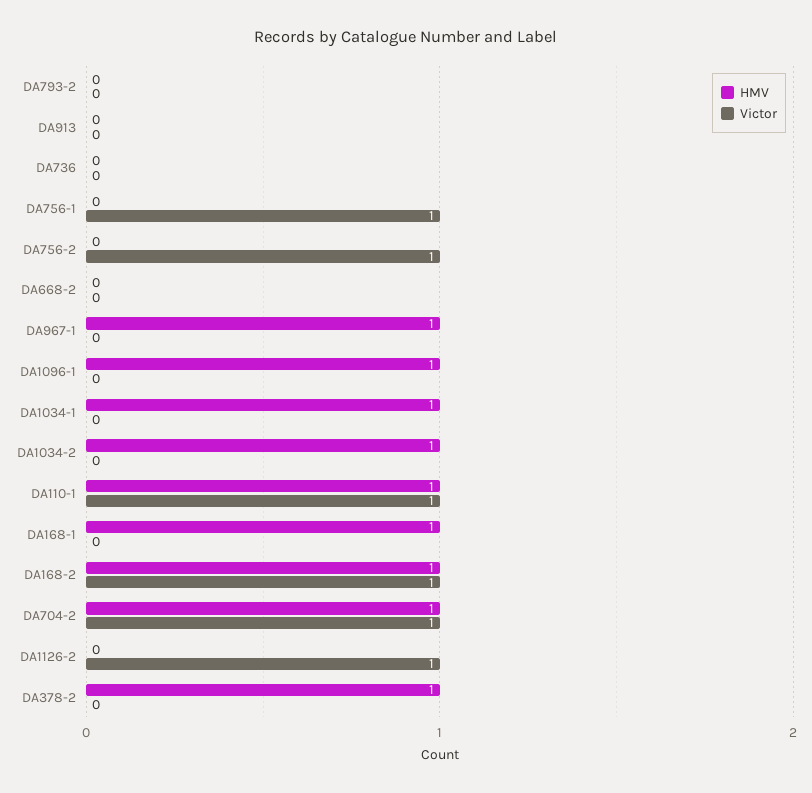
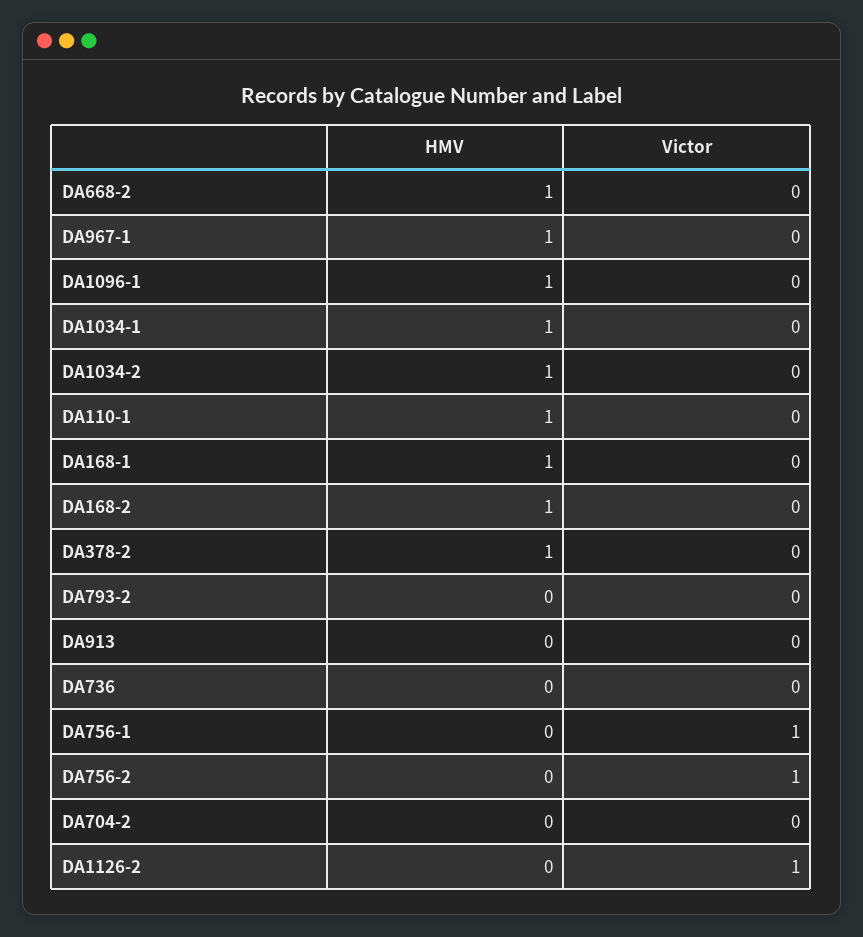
  {
    "HMV": {
      "DA793-2": 0,
      "DA913": 0,
      "DA736": 0,
      "DA756-1": 0,
      "DA756-2": 0,
-     "DA668-2": 0,
+     "DA668-2": 1,
      "DA967-1": 1,
      "DA1096-1": 1,
      "DA1034-1": 1,
      "DA1034-2": 1,
      "DA110-1": 1,
      "DA168-1": 1,
      "DA168-2": 1,
-     "DA704-2": 1,
+     "DA704-2": 0,
      "DA1126-2": 0,
      "DA378-2": 1
    },
    "Victor": {
      "DA793-2": 0,
      "DA913": 0,
      "DA736": 0,
      "DA756-1": 1,
      "DA756-2": 1,
      "DA668-2": 0,
      "DA967-1": 0,
      "DA1096-1": 0,
      "DA1034-1": 0,
      "DA1034-2": 0,
-     "DA110-1": 1,
+     "DA110-1": 0,
      "DA168-1": 0,
-     "DA168-2": 1,
+     "DA168-2": 0,
-     "DA704-2": 1,
+     "DA704-2": 0,
      "DA1126-2": 1,
      "DA378-2": 0
    }
  }

